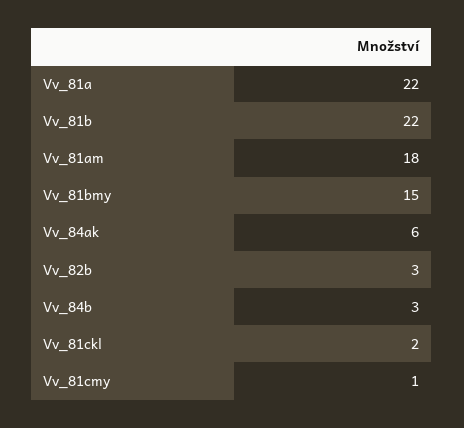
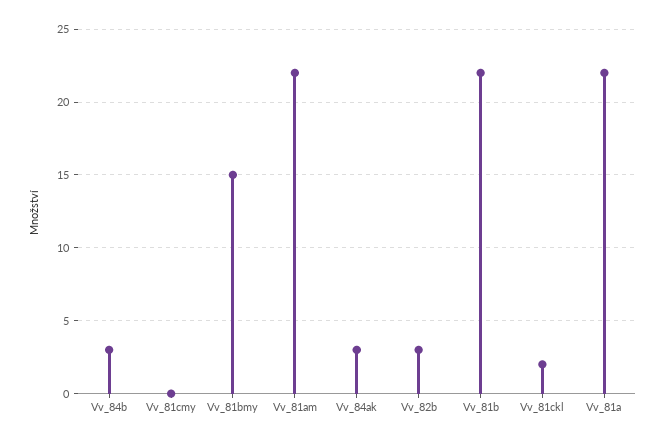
  {
    "Vv_81a": 22,
    "Vv_81b": 22,
-   "Vv_81am": 18,
+   "Vv_81am": 22,
    "Vv_81bmy": 15,
-   "Vv_84ak": 6,
+   "Vv_84ak": 3,
    "Vv_82b": 3,
    "Vv_84b": 3,
    "Vv_81ckl": 2,
-   "Vv_81cmy": 1
+   "Vv_81cmy": 0
  }

